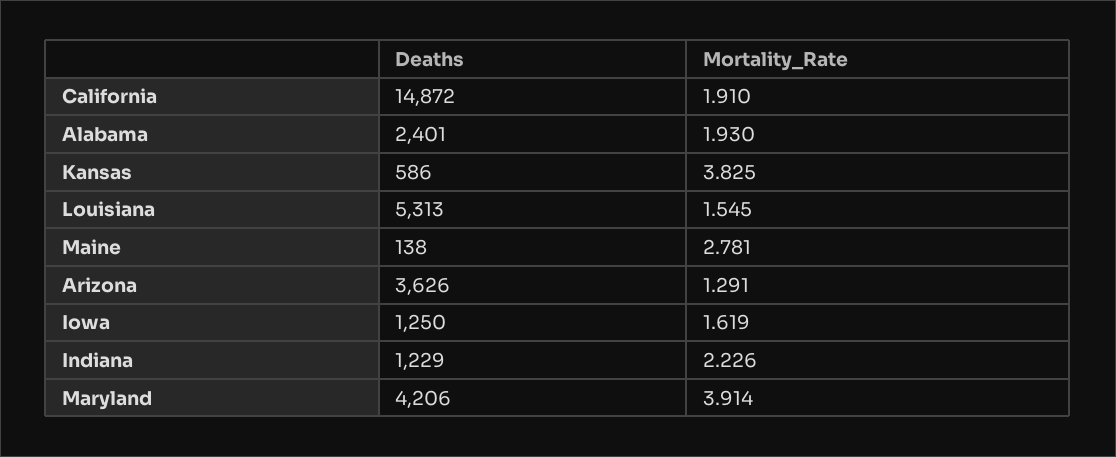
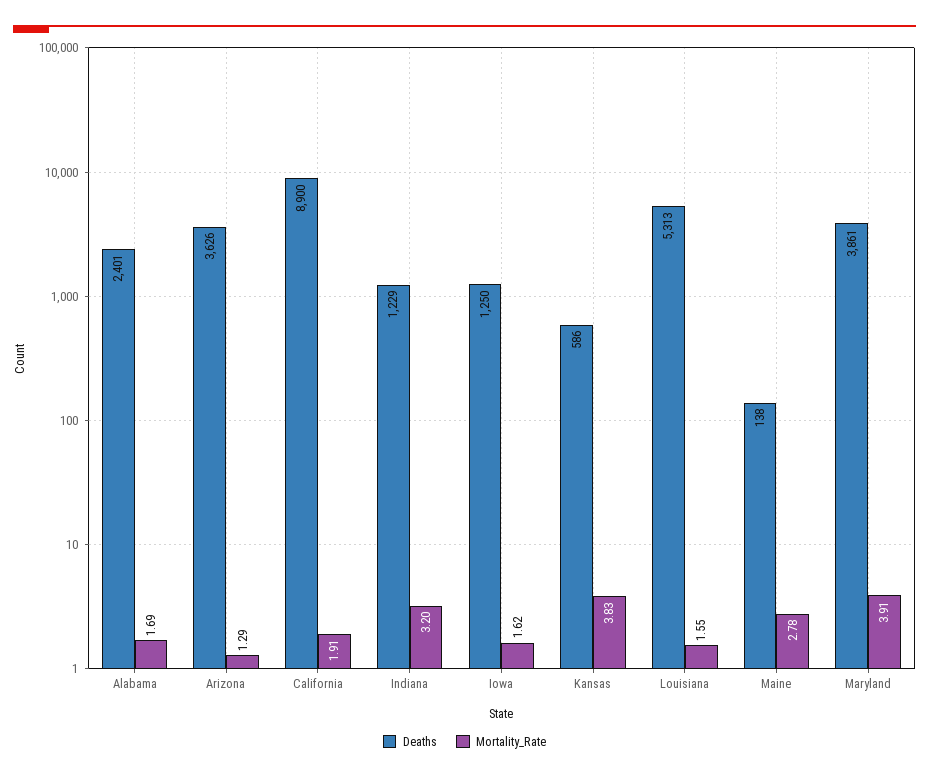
  {
    "Deaths": {
-     "California": 14872,
+     "California": 8900,
      "Alabama": 2401,
      "Kansas": 586,
      "Louisiana": 5313,
      "Maine": 138,
      "Arizona": 3626,
      "Iowa": 1250,
      "Indiana": 1229,
-     "Maryland": 4206
+     "Maryland": 3861
    },
    "Mortality_Rate": {
      "California": 1.91,
-     "Alabama": 1.93,
+     "Alabama": 1.69,
      "Kansas": 3.825,
      "Louisiana": 1.545,
      "Maine": 2.781,
      "Arizona": 1.291,
      "Iowa": 1.619,
-     "Indiana": 2.226,
+     "Indiana": 3.2,
      "Maryland": 3.914
    }
  }

